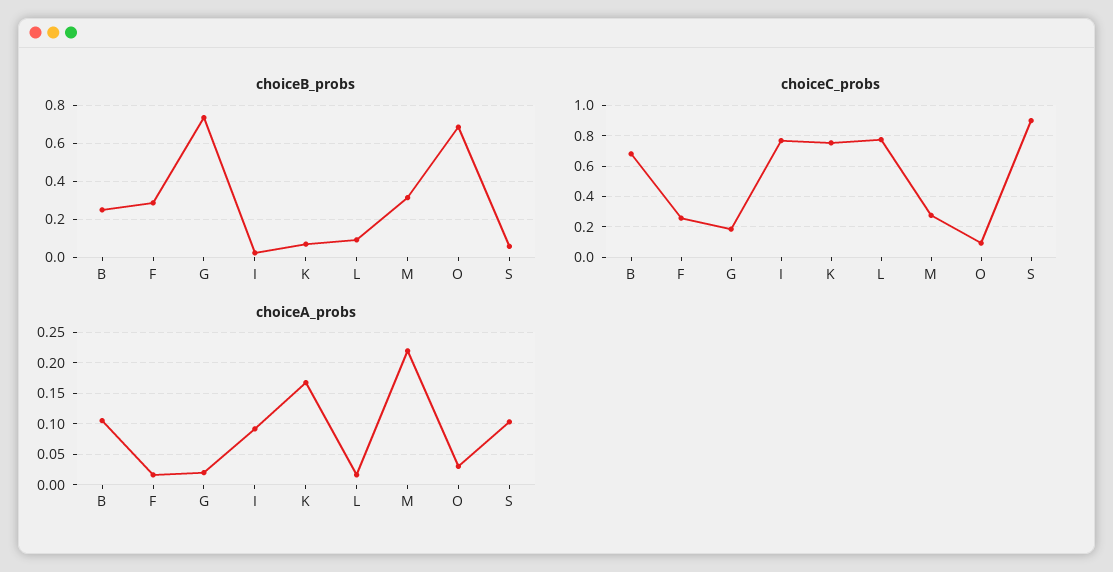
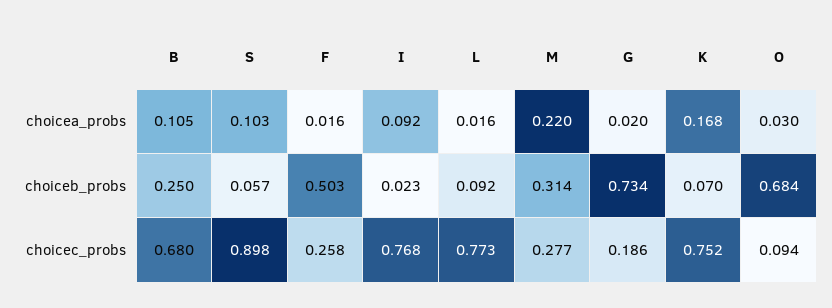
  {
    "choiceB_probs": {
      "B": 0.25,
-     "F": 0.3,
+     "F": 0.503,
      "G": 0.734,
      "I": 0.023,
      "K": 0.07,
      "L": 0.092,
      "M": 0.314,
      "O": 0.684,
      "S": 0.057
    },
    "choiceC_probs": {
      "B": 0.68,
      "F": 0.258,
      "G": 0.186,
      "I": 0.768,
      "K": 0.752,
      "L": 0.773,
      "M": 0.277,
      "O": 0.094,
      "S": 0.898
    },
    "choiceA_probs": {
      "B": 0.105,
      "F": 0.016,
      "G": 0.02,
      "I": 0.092,
      "K": 0.168,
      "L": 0.016,
      "M": 0.22,
      "O": 0.03,
      "S": 0.103
    }
  }

